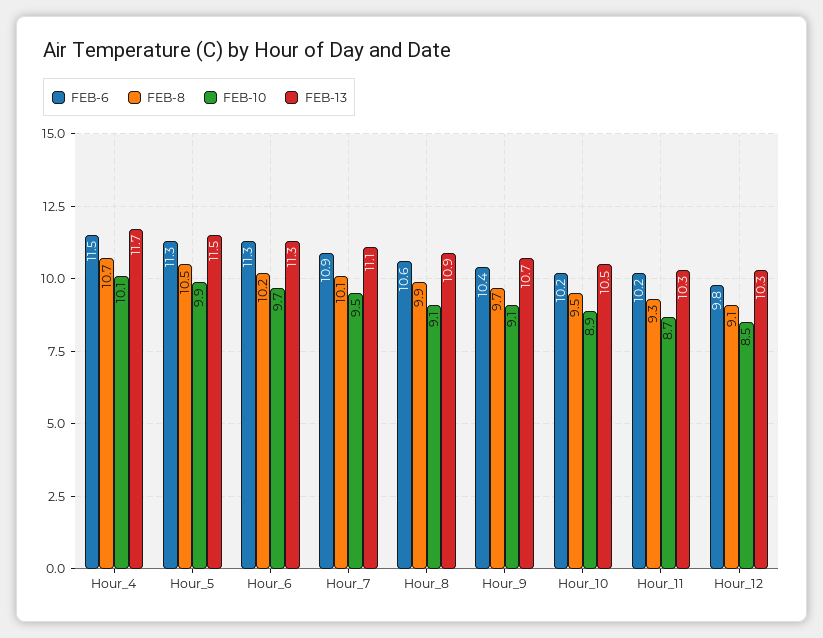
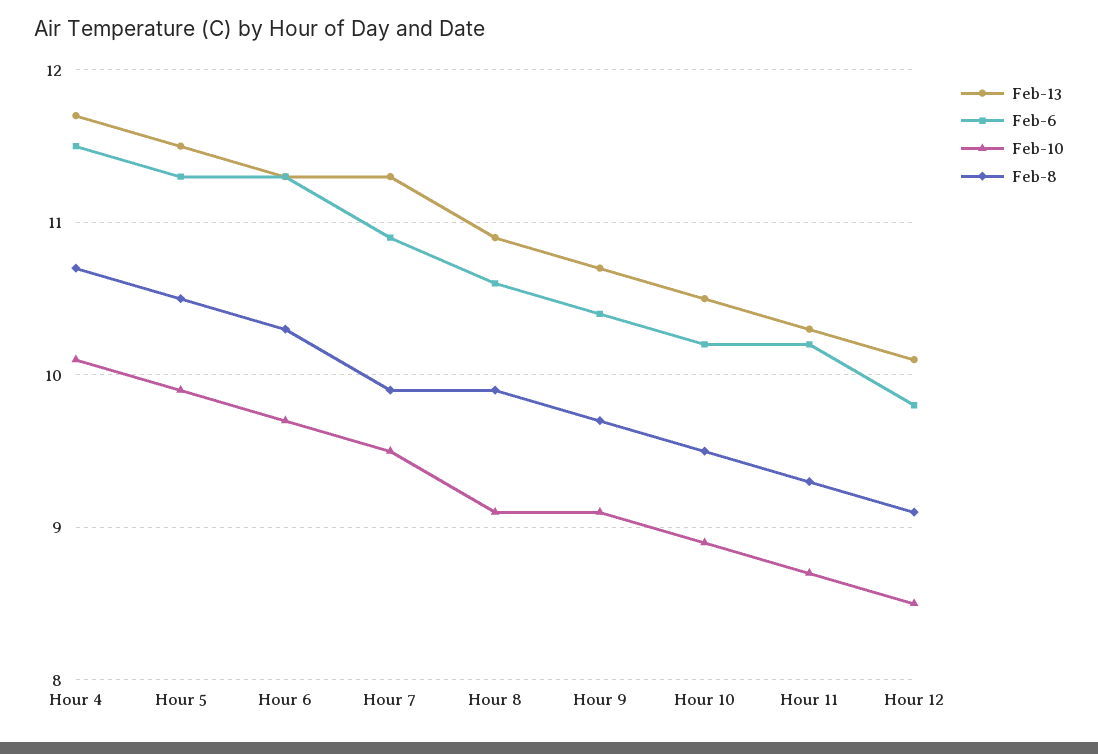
  {
    "FEB-6": {
      "Hour_4": 11.5,
      "Hour_5": 11.3,
      "Hour_6": 11.3,
      "Hour_7": 10.9,
      "Hour_8": 10.6,
      "Hour_9": 10.4,
      "Hour_10": 10.2,
      "Hour_11": 10.2,
      "Hour_12": 9.8
    },
    "FEB-8": {
      "Hour_4": 10.7,
      "Hour_5": 10.5,
-     "Hour_6": 10.2,
+     "Hour_6": 10.3,
-     "Hour_7": 10.1,
+     "Hour_7": 9.9,
      "Hour_8": 9.9,
      "Hour_9": 9.7,
      "Hour_10": 9.5,
      "Hour_11": 9.3,
      "Hour_12": 9.1
    },
    "FEB-10": {
      "Hour_4": 10.1,
      "Hour_5": 9.9,
      "Hour_6": 9.7,
      "Hour_7": 9.5,
      "Hour_8": 9.1,
      "Hour_9": 9.1,
      "Hour_10": 8.9,
      "Hour_11": 8.7,
      "Hour_12": 8.5
    },
    "FEB-13": {
      "Hour_4": 11.7,
      "Hour_5": 11.5,
      "Hour_6": 11.3,
-     "Hour_7": 11.1,
+     "Hour_7": 11.3,
      "Hour_8": 10.9,
      "Hour_9": 10.7,
      "Hour_10": 10.5,
      "Hour_11": 10.3,
-     "Hour_12": 10.3
+     "Hour_12": 10.1
    }
  }

